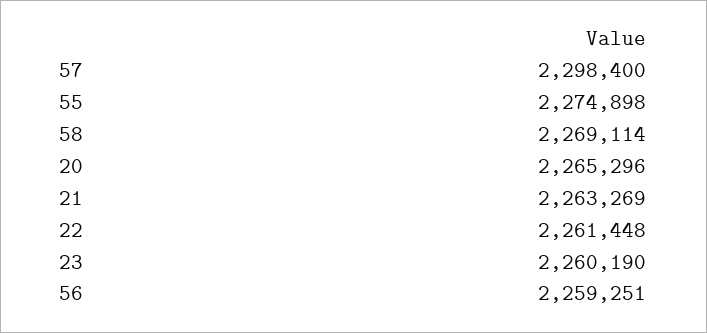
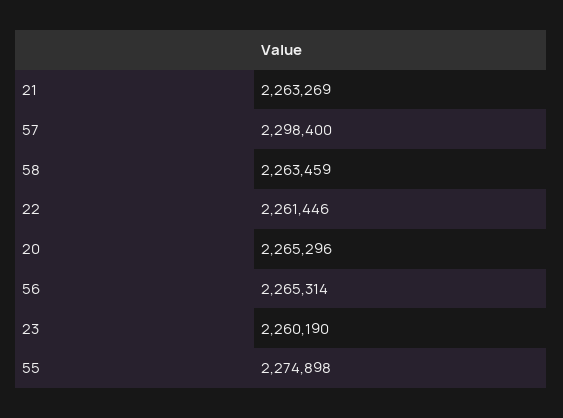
  {
    "57": 2298400,
    "55": 2274898,
-   "58": 2269114,
+   "58": 2263459,
    "20": 2265296,
    "21": 2263269,
-   "22": 2261448,
+   "22": 2261446,
    "23": 2260190,
-   "56": 2259251
+   "56": 2265314
  }

